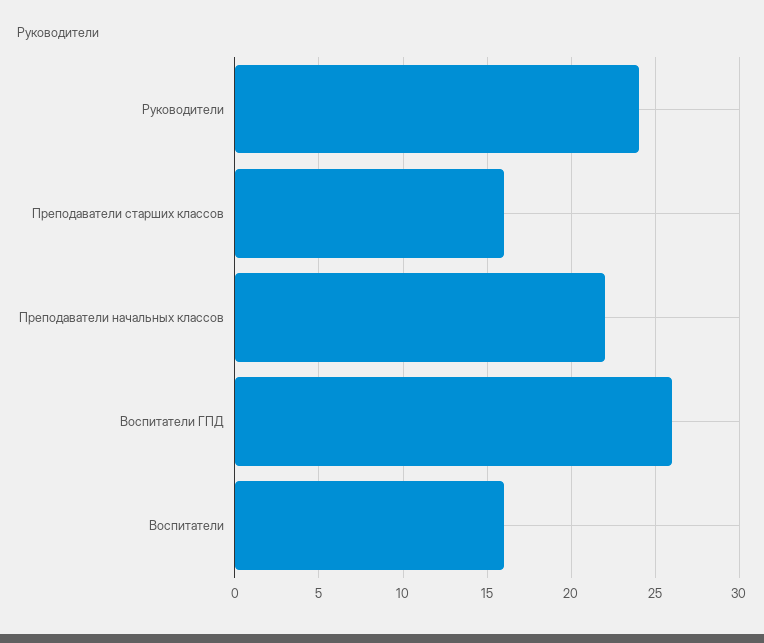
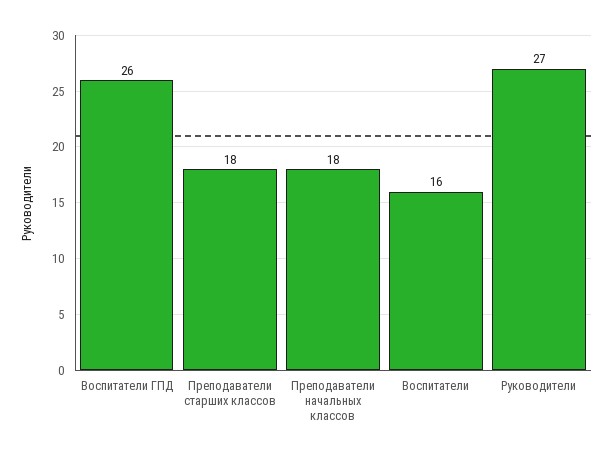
  {
-   "Руководители": 24,
+   "Руководители": 27,
-   "Преподаватели старших классов": 16,
+   "Преподаватели старших классов": 18,
-   "Преподаватели начальных классов": 22,
+   "Преподаватели начальных классов": 18,
    "Воспитатели ГПД": 26,
    "Воспитатели": 16
  }

